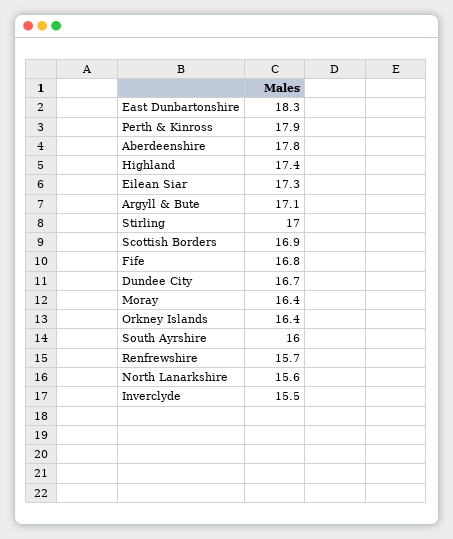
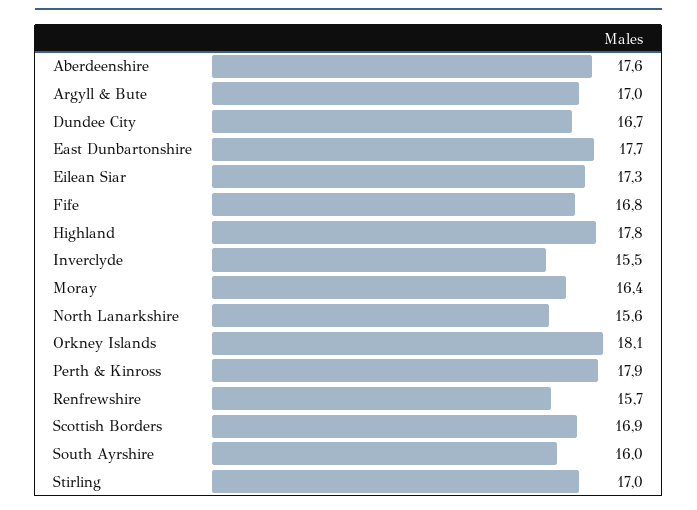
  {
-   "East Dunbartonshire": 18.3,
+   "East Dunbartonshire": 17.7,
    "Perth & Kinross": 17.9,
-   "Aberdeenshire": 17.8,
+   "Aberdeenshire": 17.6,
-   "Highland": 17.4,
+   "Highland": 17.8,
    "Eilean Siar": 17.3,
-   "Argyll & Bute": 17.1,
+   "Argyll & Bute": 17,
    "Stirling": 17,
    "Scottish Borders": 16.9,
    "Fife": 16.8,
    "Dundee City": 16.7,
    "Moray": 16.4,
-   "Orkney Islands": 16.4,
+   "Orkney Islands": 18.1,
    "South Ayrshire": 16,
    "Renfrewshire": 15.7,
    "North Lanarkshire": 15.6,
    "Inverclyde": 15.5
  }

